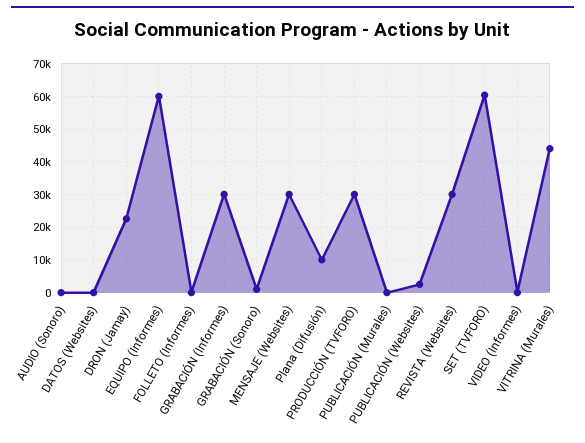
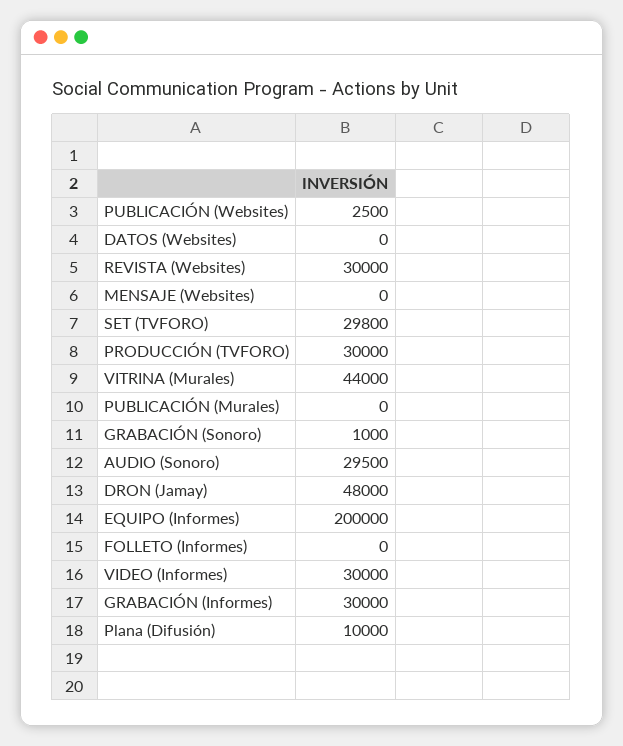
  {
-   "AUDIO (Sonoro)": 0,
+   "AUDIO (Sonoro)": 29500,
    "DATOS (Websites)": 0,
-   "DRON (Jamay)": 22000,
+   "DRON (Jamay)": 48000,
-   "EQUIPO (Informes)": 60000,
+   "EQUIPO (Informes)": 200000,
    "FOLLETO (Informes)": 0,
    "GRABACIÓN (Informes)": 30000,
    "GRABACIÓN (Sonoro)": 1000,
-   "MENSAJE (Websites)": 30000,
+   "MENSAJE (Websites)": 0,
    "Plana (Difusión)": 10000,
    "PRODUCCIÓN (TVFORO)": 30000,
    "PUBLICACIÓN (Murales)": 0,
    "PUBLICACIÓN (Websites)": 2500,
    "REVISTA (Websites)": 30000,
-   "SET (TVFORO)": 60000,
+   "SET (TVFORO)": 29800,
-   "VIDEO (Informes)": 0,
+   "VIDEO (Informes)": 30000,
    "VITRINA (Murales)": 44000
  }

